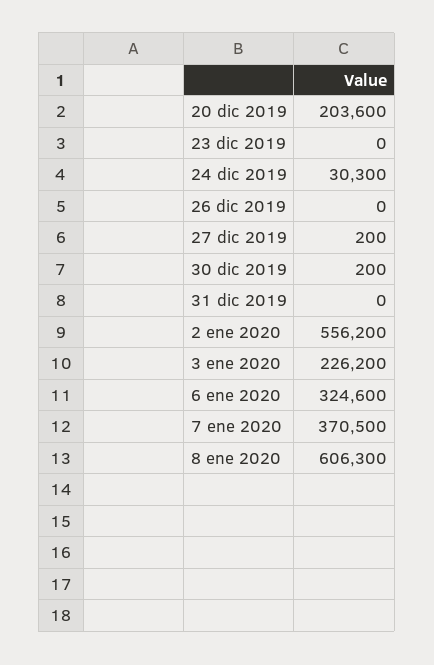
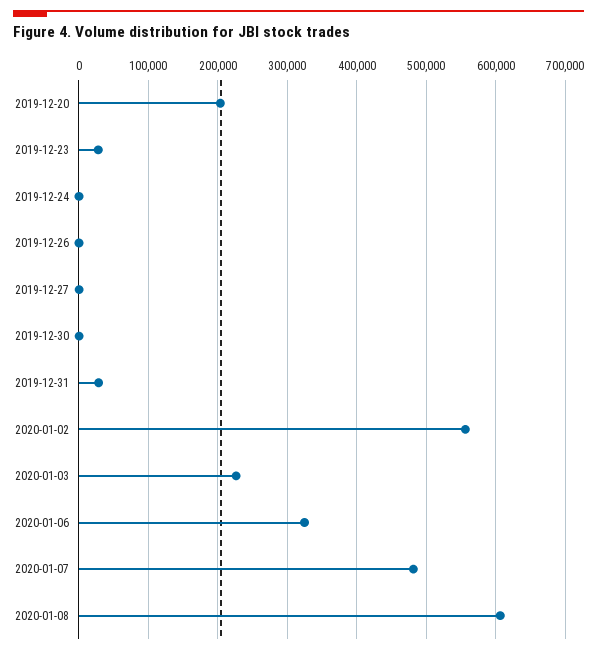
  {
    "20 dic 2019": 203600,
-   "23 dic 2019": 0,
+   "23 dic 2019": 30000,
-   "24 dic 2019": 30300,
+   "24 dic 2019": 0,
    "26 dic 2019": 0,
    "27 dic 2019": 200,
    "30 dic 2019": 200,
-   "31 dic 2019": 0,
+   "31 dic 2019": 30000,
    "2 ene 2020": 556200,
    "3 ene 2020": 226200,
    "6 ene 2020": 324600,
-   "7 ene 2020": 370500,
+   "7 ene 2020": 480000,
    "8 ene 2020": 606300
  }

